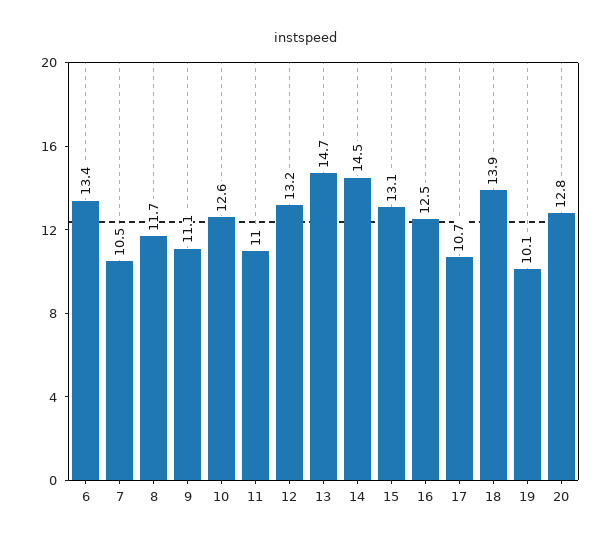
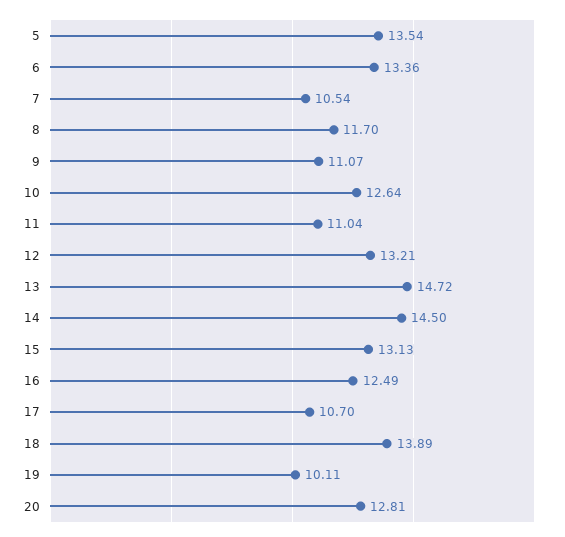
  {
    "6": 13.36,
    "7": 10.54,
    "8": 11.7,
    "9": 11.07,
    "10": 12.64,
    "11": 11.04,
    "12": 13.21,
    "13": 14.72,
    "14": 14.5,
    "15": 13.13,
    "16": 12.49,
    "17": 10.7,
    "18": 13.89,
    "19": 10.11,
-   "20": 12.81
+   "20": 12.81,
+   "5": 13.54
  }

